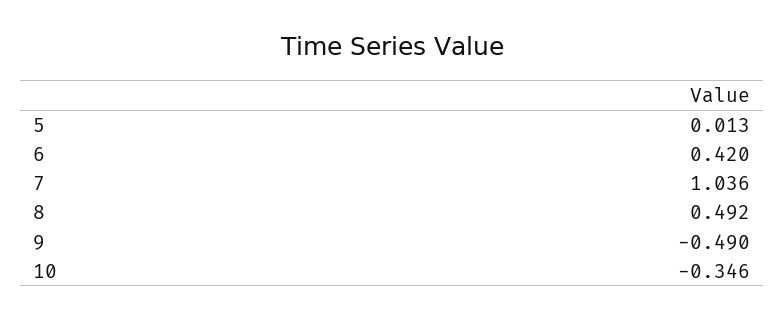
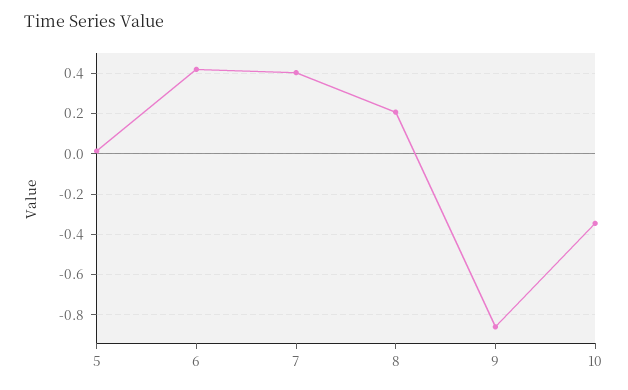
  {
    "5": 0.013,
    "6": 0.42,
-   "7": 1.036,
+   "7": 0.4,
-   "8": 0.492,
+   "8": 0.2,
-   "9": -0.49,
+   "9": -0.85,
    "10": -0.346
  }

